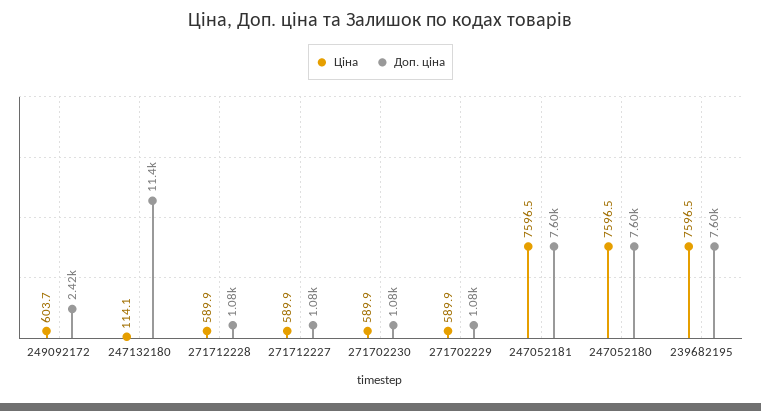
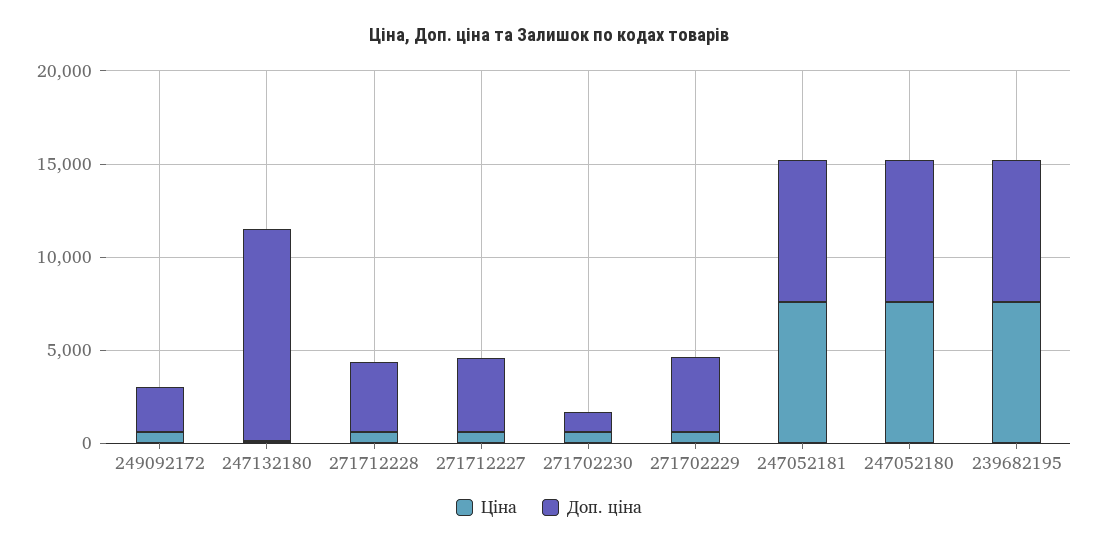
  {
    "Ціна": {
      "249092172": 603.7,
      "247132180": 114.1,
      "271712228": 589.9,
      "271712227": 589.9,
      "271702230": 589.9,
      "271702229": 589.9,
      "247052181": 7596.5,
      "247052180": 7596.5,
      "239682195": 7596.5
    },
    "Доп. ціна": {
      "249092172": 2420,
      "247132180": 11400,
-     "271712228": 1080,
+     "271712228": 4000,
-     "271712227": 1080,
+     "271712227": 4000,
      "271702230": 1080,
-     "271702229": 1080,
+     "271702229": 4000,
      "247052181": 7600,
      "247052180": 7600,
      "239682195": 7600
    }
  }

